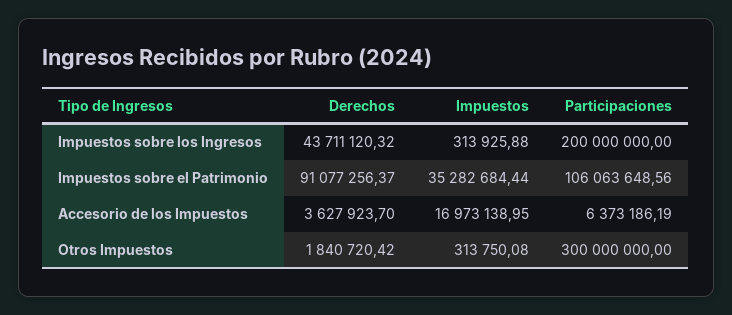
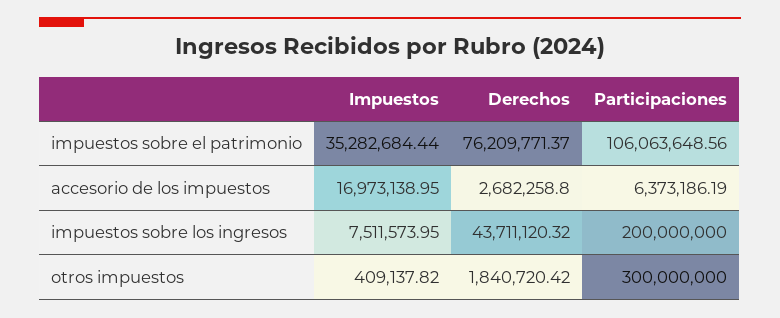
  {
    "Derechos": {
      "Impuestos sobre los Ingresos": 43711120.32,
-     "Impuestos sobre el Patrimonio": 91077256.37,
+     "Impuestos sobre el Patrimonio": 76209771.37,
-     "Accesorio de los Impuestos": 3627923.7,
+     "Accesorio de los Impuestos": 2682258.8,
      "Otros Impuestos": 1840720.42
    },
    "Impuestos": {
-     "Impuestos sobre los Ingresos": 313925.88,
+     "Impuestos sobre los Ingresos": 7511573.95,
      "Impuestos sobre el Patrimonio": 35282684.44,
      "Accesorio de los Impuestos": 16973138.95,
-     "Otros Impuestos": 313750.08
+     "Otros Impuestos": 409137.82
    },
    "Participaciones": {
      "Impuestos sobre los Ingresos": 200000000,
      "Impuestos sobre el Patrimonio": 106063648.56,
      "Accesorio de los Impuestos": 6373186.19,
      "Otros Impuestos": 300000000
    }
  }

